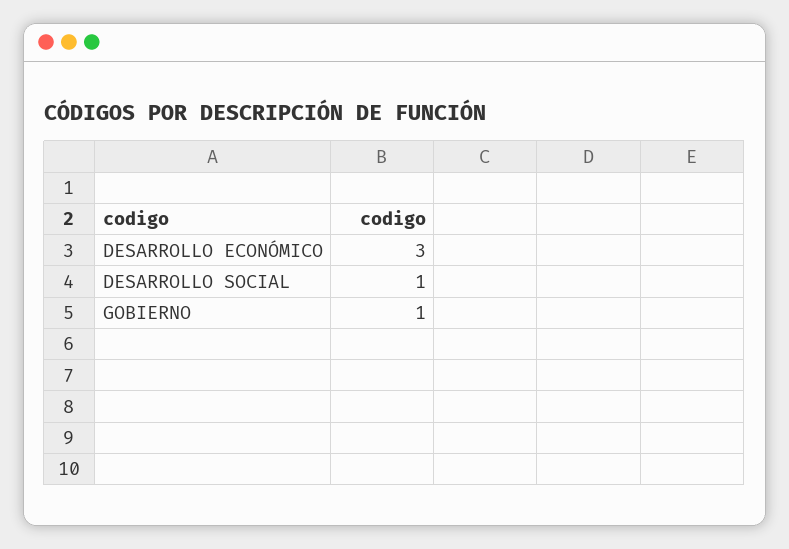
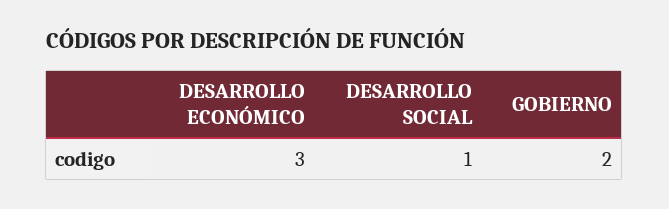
  {
    "DESARROLLO ECONÓMICO": 3,
    "DESARROLLO SOCIAL": 1,
-   "GOBIERNO": 1
+   "GOBIERNO": 2
  }

